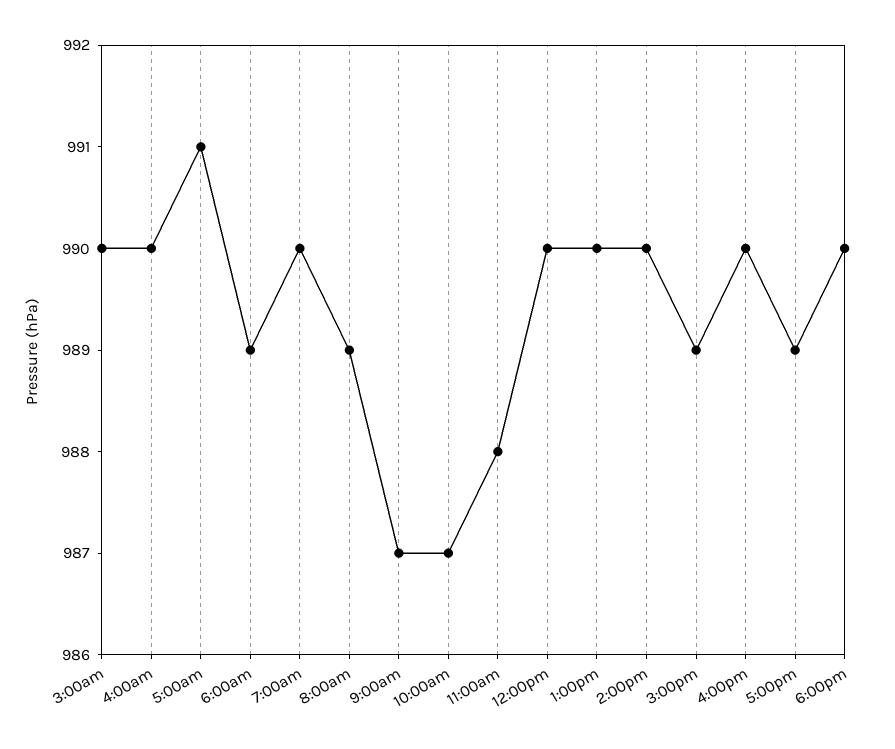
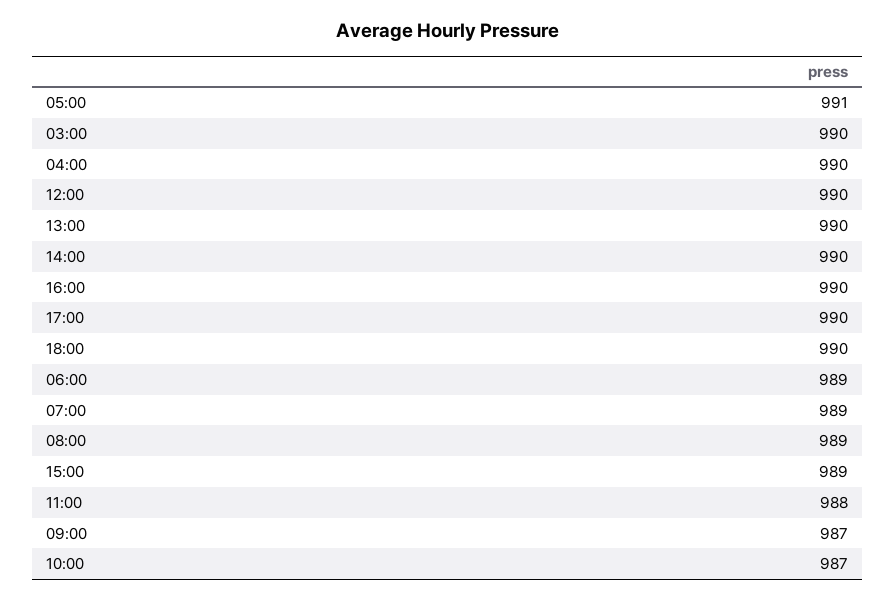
  {
    "3:00am": 990,
    "4:00am": 990,
    "5:00am": 991,
    "6:00am": 989,
-   "7:00am": 990,
+   "7:00am": 989,
    "8:00am": 989,
    "9:00am": 987,
    "10:00am": 987,
    "11:00am": 988,
    "12:00pm": 990,
    "1:00pm": 990,
    "2:00pm": 990,
    "3:00pm": 989,
    "4:00pm": 990,
-   "5:00pm": 989,
+   "5:00pm": 990,
    "6:00pm": 990
  }

